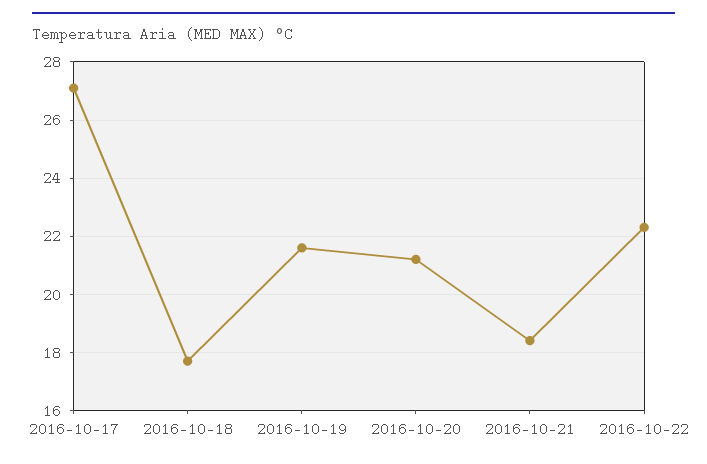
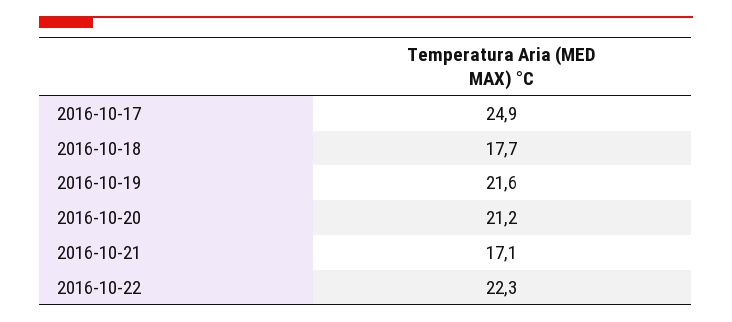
  {
-   "2016-10-17": 27,
+   "2016-10-17": 24.9,
    "2016-10-18": 17.7,
    "2016-10-19": 21.6,
    "2016-10-20": 21.2,
-   "2016-10-21": 18.5,
+   "2016-10-21": 17.1,
    "2016-10-22": 22.3
  }

